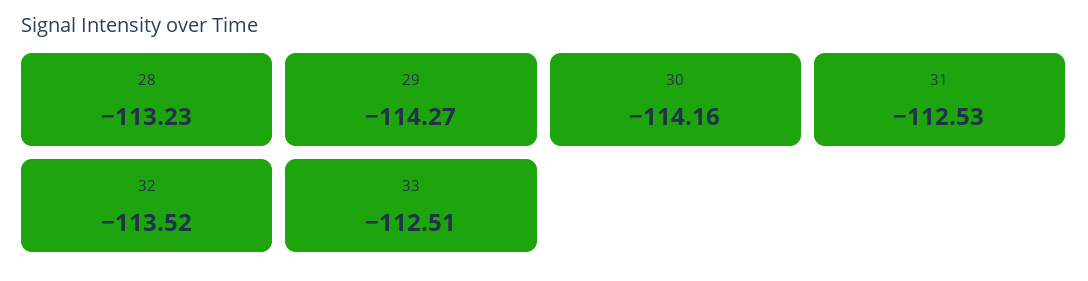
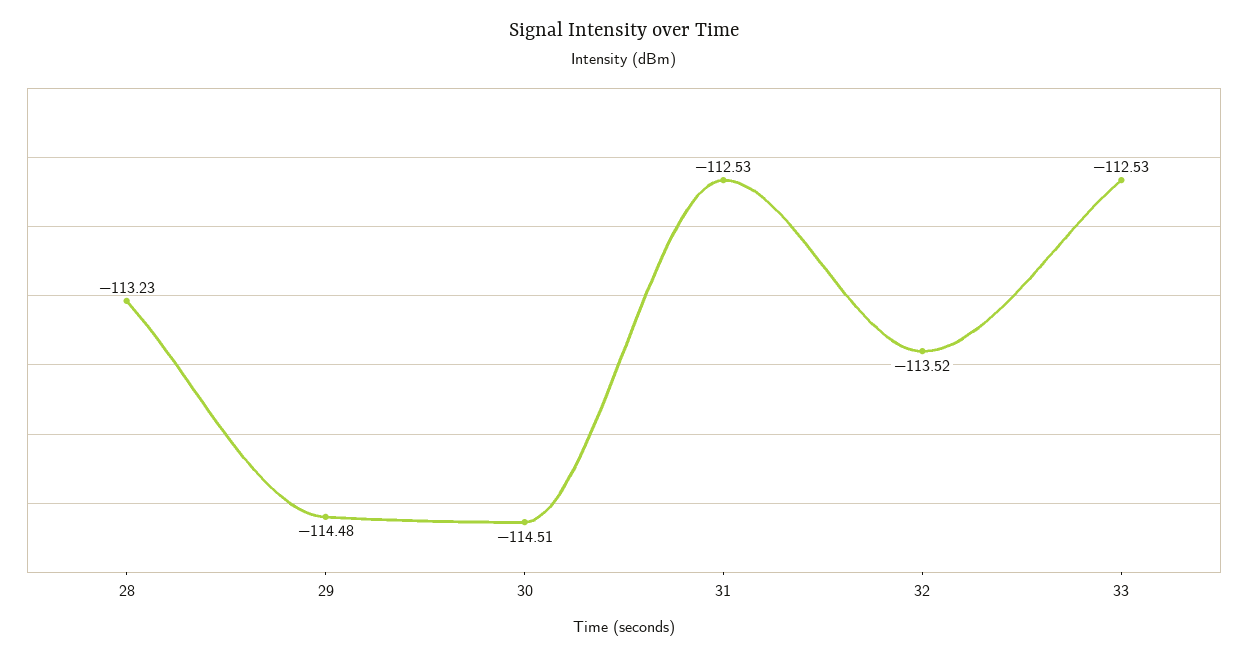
  {
    "28": -113.23,
-   "29": -114.27,
+   "29": -114.48,
-   "30": -114.16,
+   "30": -114.51,
    "31": -112.53,
    "32": -113.52,
-   "33": -112.51
+   "33": -112.53
  }

